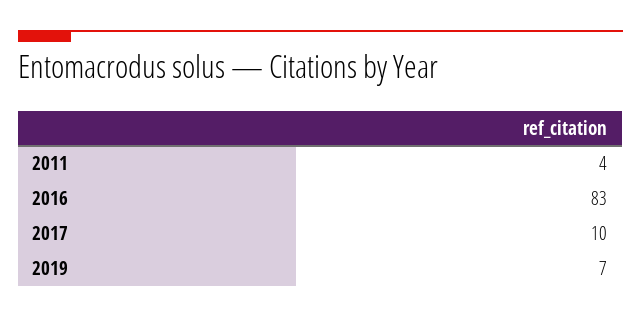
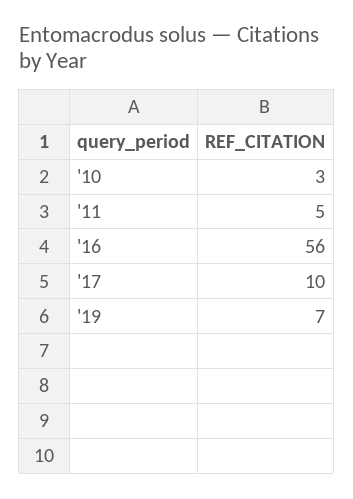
  {
-   "2011": 4,
+   "2011": 5,
-   "2016": 83,
+   "2016": 56,
    "2017": 10,
-   "2019": 7
+   "2019": 7,
+   "'10": 3
  }

